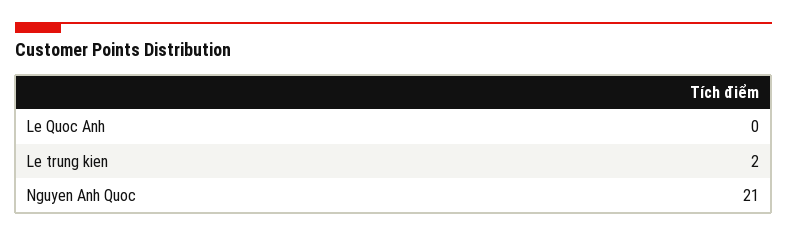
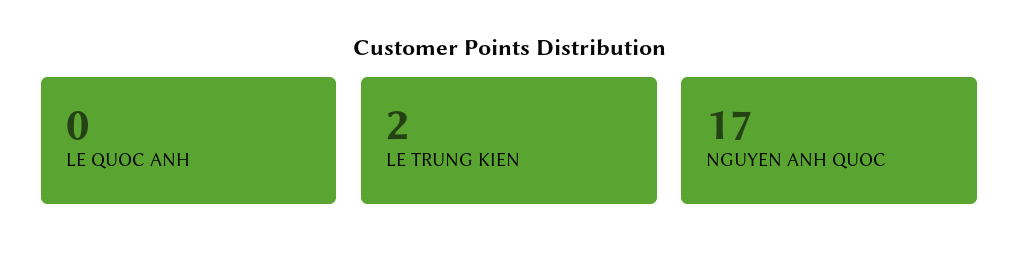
  {
    "Le Quoc Anh": 0,
    "Le trung kien": 2,
-   "Nguyen Anh Quoc": 21
+   "Nguyen Anh Quoc": 17
  }

